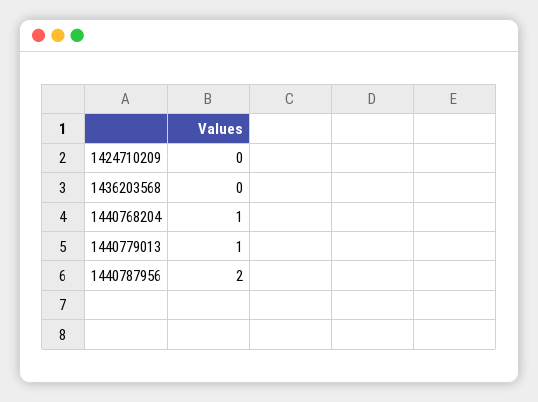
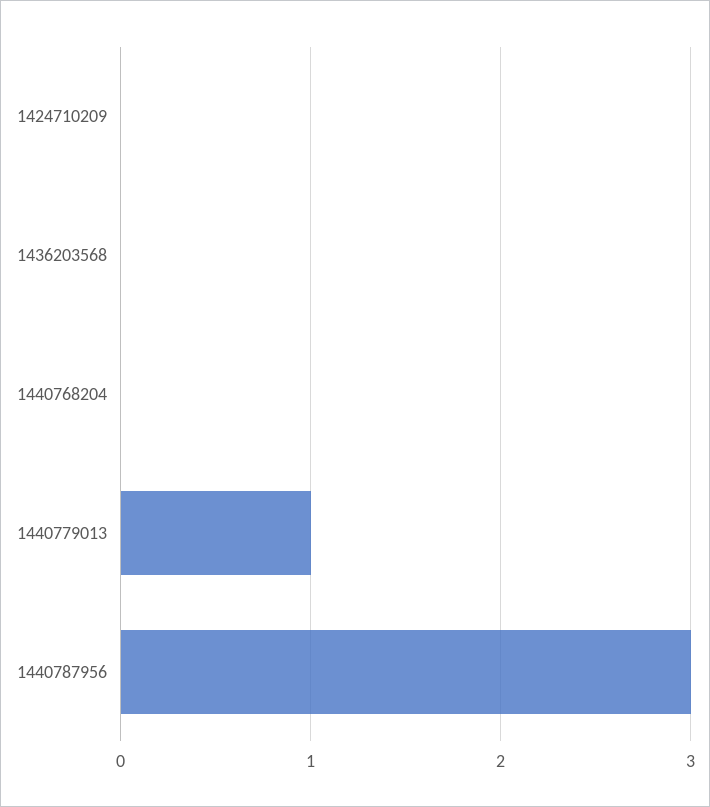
  {
    "1424710209": 0,
    "1436203568": 0,
-   "1440768204": 1,
+   "1440768204": 0,
    "1440779013": 1,
-   "1440787956": 2
+   "1440787956": 3
  }

